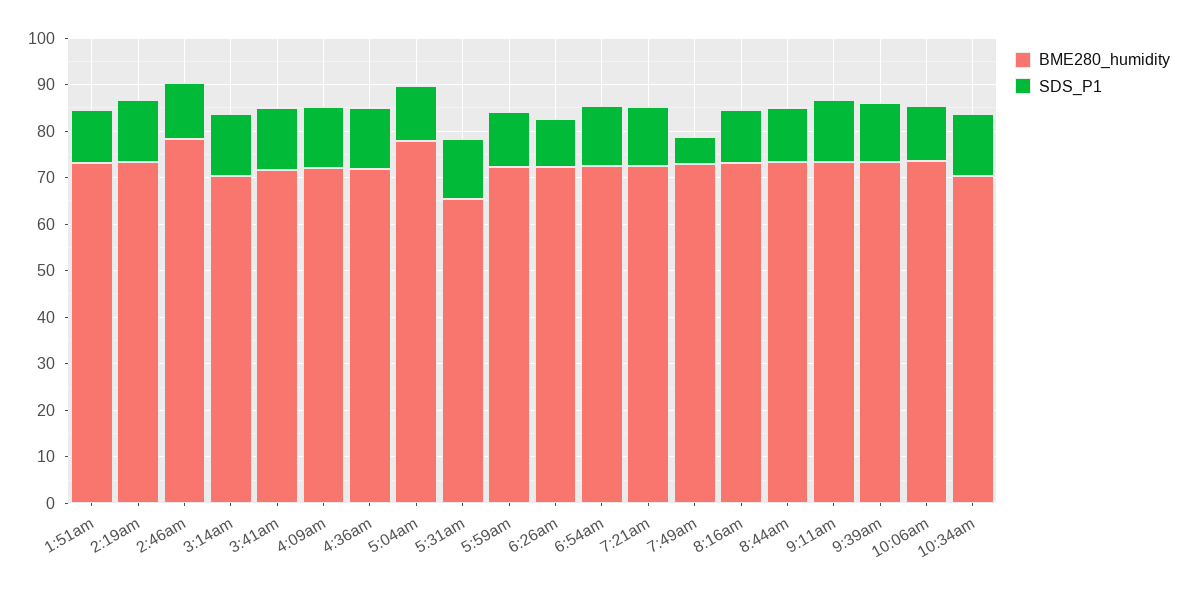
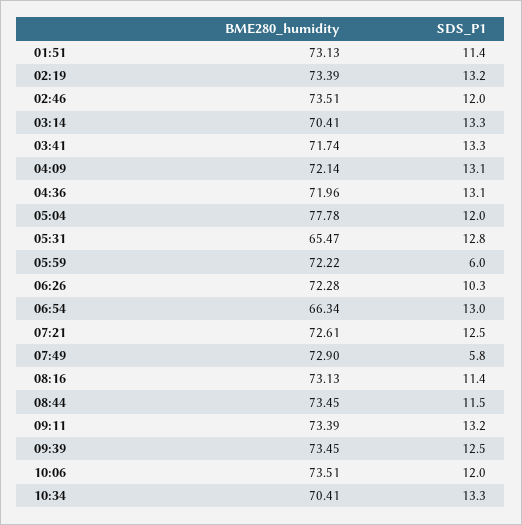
  {
    "BME280_humidity": {
      "1:51am": 73.13,
      "2:19am": 73.39,
-     "2:46am": 78,
+     "2:46am": 73.51,
      "3:14am": 70.41,
      "3:41am": 71.74,
      "4:09am": 72.14,
      "4:36am": 71.96,
      "5:04am": 77.78,
      "5:31am": 65.47,
      "5:59am": 72.22,
      "6:26am": 72.28,
-     "6:54am": 72,
+     "6:54am": 66.34,
      "7:21am": 72.61,
      "7:49am": 72.9,
      "8:16am": 73.13,
      "8:44am": 73.45,
      "9:11am": 73.39,
      "9:39am": 73.45,
      "10:06am": 73.51,
      "10:34am": 70.41
    },
    "SDS_P1": {
      "1:51am": 11.4,
      "2:19am": 13.2,
      "2:46am": 12,
      "3:14am": 13.3,
      "3:41am": 13.3,
      "4:09am": 13.1,
      "4:36am": 13.1,
      "5:04am": 12,
      "5:31am": 12.8,
-     "5:59am": 12,
+     "5:59am": 6,
      "6:26am": 10.3,
      "6:54am": 13,
      "7:21am": 12.5,
      "7:49am": 5.8,
      "8:16am": 11.4,
      "8:44am": 11.5,
      "9:11am": 13.2,
      "9:39am": 12.5,
      "10:06am": 12,
      "10:34am": 13.3
    }
  }

